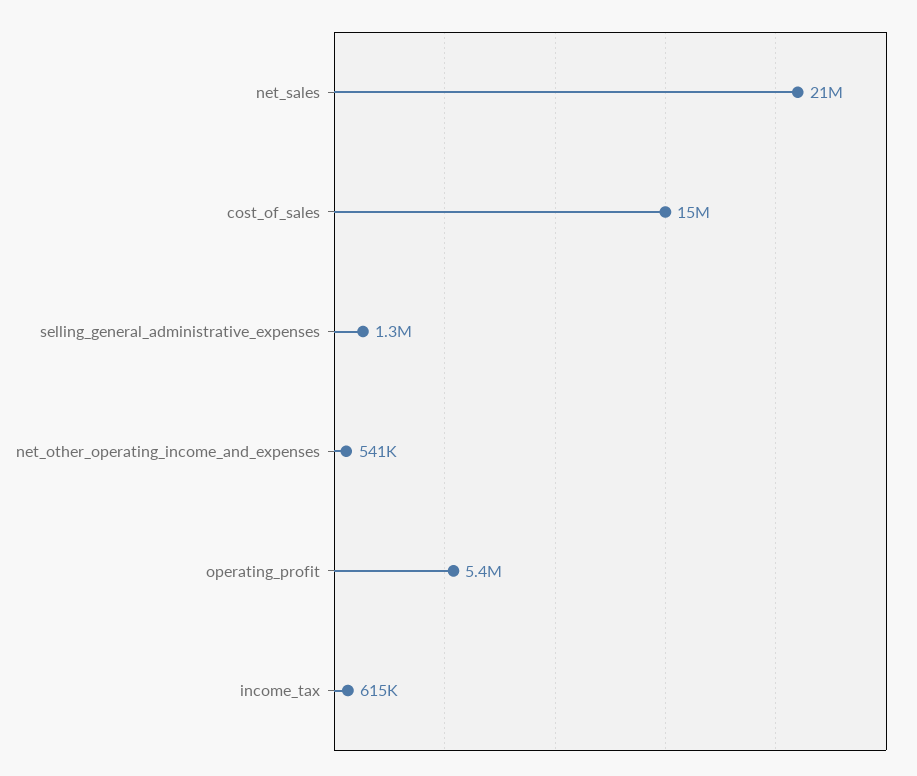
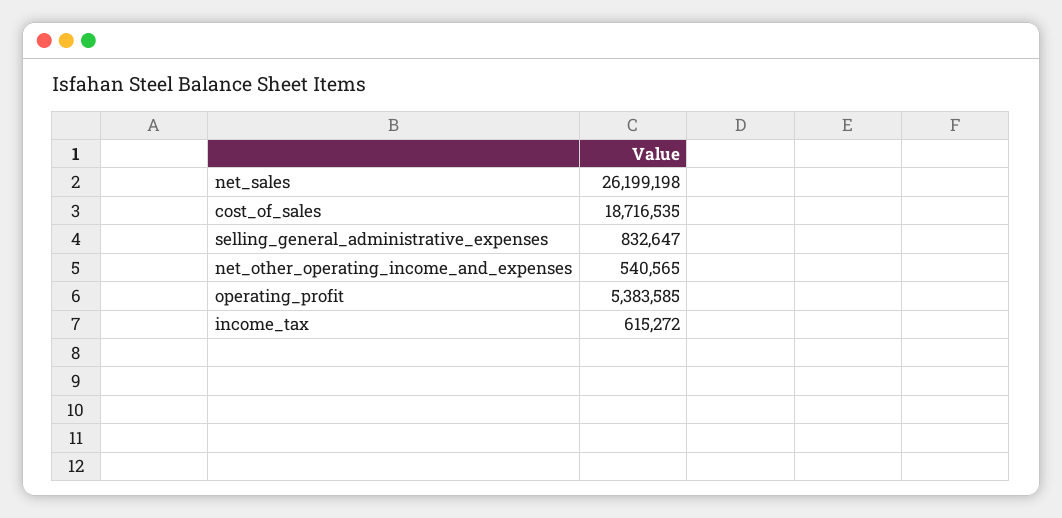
  {
-   "net_sales": 21000000,
+   "net_sales": 26199198,
-   "cost_of_sales": 15000000,
+   "cost_of_sales": 18716535,
-   "selling_general_administrative_expenses": 1300000,
+   "selling_general_administrative_expenses": 832647,
    "net_other_operating_income_and_expenses": 540565,
    "operating_profit": 5383585,
    "income_tax": 615272
  }

